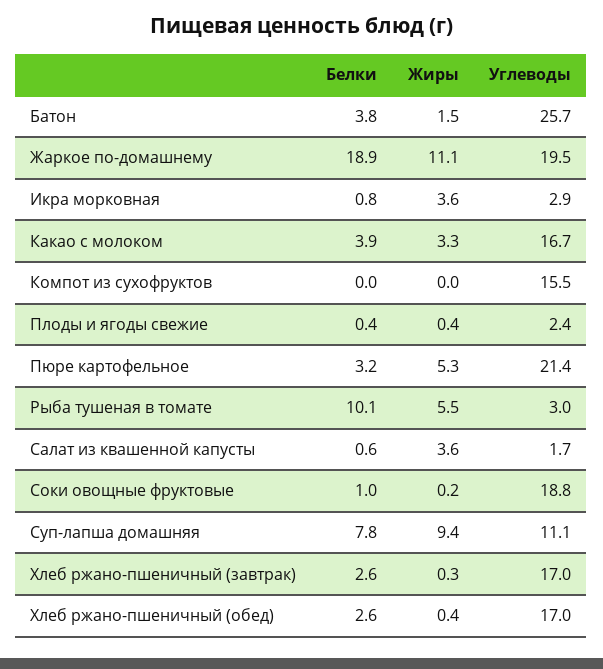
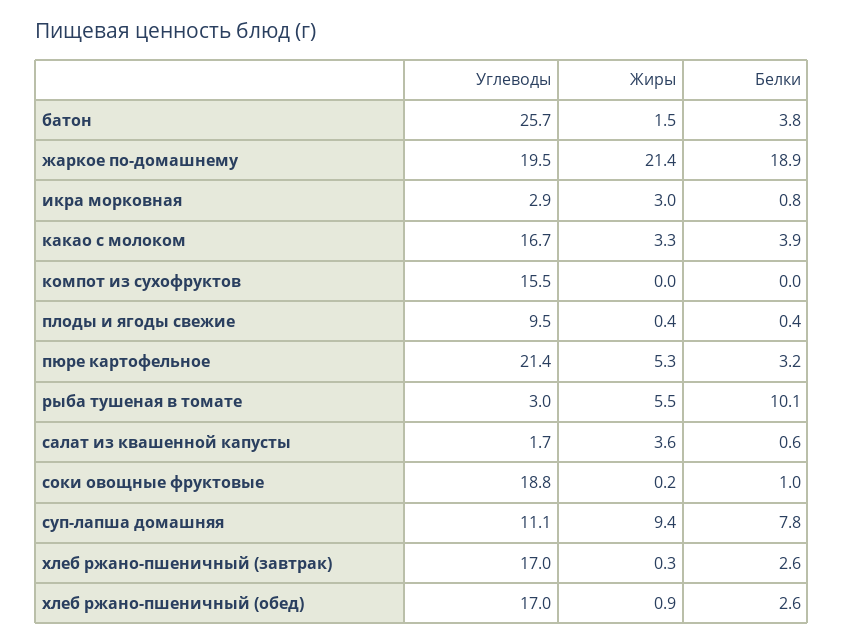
  {
    "Белки": {
      "Батон": 3.8,
      "Жаркое по-домашнему": 18.9,
      "Икра морковная": 0.8,
      "Какао с молоком": 3.9,
      "Компот из сухофруктов": 0,
      "Плоды и ягоды свежие": 0.4,
      "Пюре картофельное": 3.2,
      "Рыба тушеная в томате": 10.1,
      "Салат из квашенной капусты": 0.6,
      "Соки овощные фруктовые": 1,
      "Суп-лапша домашняя": 7.8,
      "Хлеб ржано-пшеничный (завтрак)": 2.6,
      "Хлеб ржано-пшеничный (обед)": 2.6
    },
    "Жиры": {
      "Батон": 1.5,
-     "Жаркое по-домашнему": 11.1,
+     "Жаркое по-домашнему": 21.4,
-     "Икра морковная": 3.6,
+     "Икра морковная": 3,
      "Какао с молоком": 3.3,
      "Компот из сухофруктов": 0,
      "Плоды и ягоды свежие": 0.4,
      "Пюре картофельное": 5.3,
      "Рыба тушеная в томате": 5.5,
      "Салат из квашенной капусты": 3.6,
      "Соки овощные фруктовые": 0.2,
      "Суп-лапша домашняя": 9.4,
      "Хлеб ржано-пшеничный (завтрак)": 0.3,
-     "Хлеб ржано-пшеничный (обед)": 0.4
+     "Хлеб ржано-пшеничный (обед)": 0.9
    },
    "Углеводы": {
      "Батон": 25.7,
      "Жаркое по-домашнему": 19.5,
      "Икра морковная": 2.9,
      "Какао с молоком": 16.7,
      "Компот из сухофруктов": 15.5,
-     "Плоды и ягоды свежие": 2.4,
+     "Плоды и ягоды свежие": 9.5,
      "Пюре картофельное": 21.4,
      "Рыба тушеная в томате": 3,
      "Салат из квашенной капусты": 1.7,
      "Соки овощные фруктовые": 18.8,
      "Суп-лапша домашняя": 11.1,
      "Хлеб ржано-пшеничный (завтрак)": 17,
      "Хлеб ржано-пшеничный (обед)": 17
    }
  }

